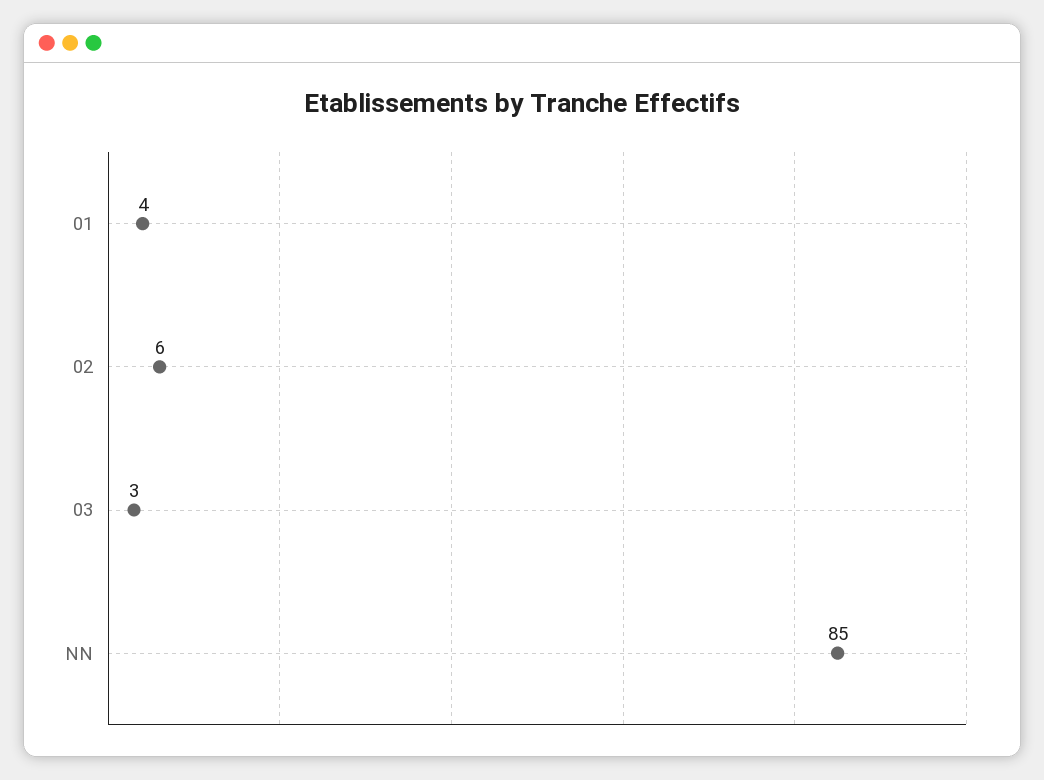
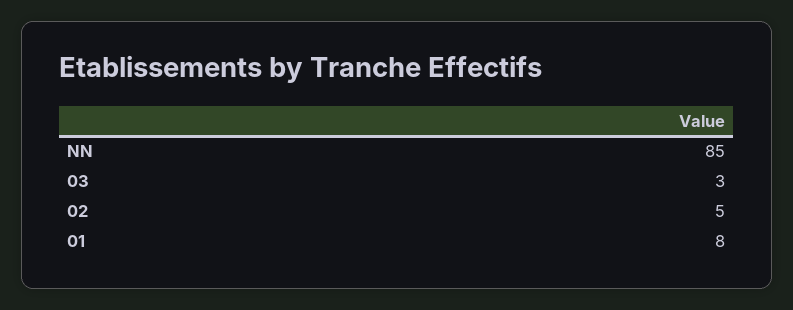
  {
-   "01": 4,
+   "01": 8,
-   "02": 6,
+   "02": 5,
    "03": 3,
    "NN": 85
  }

